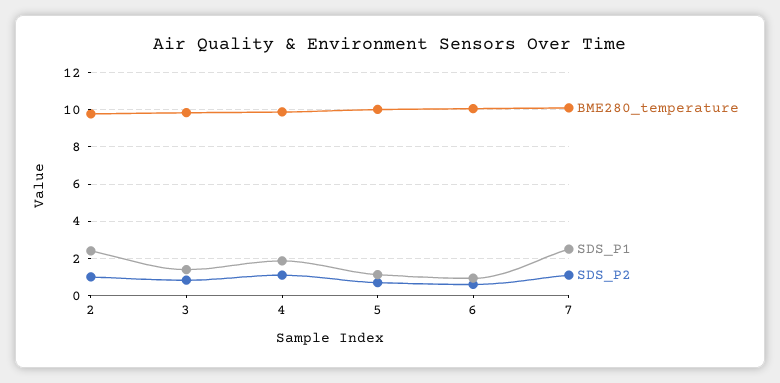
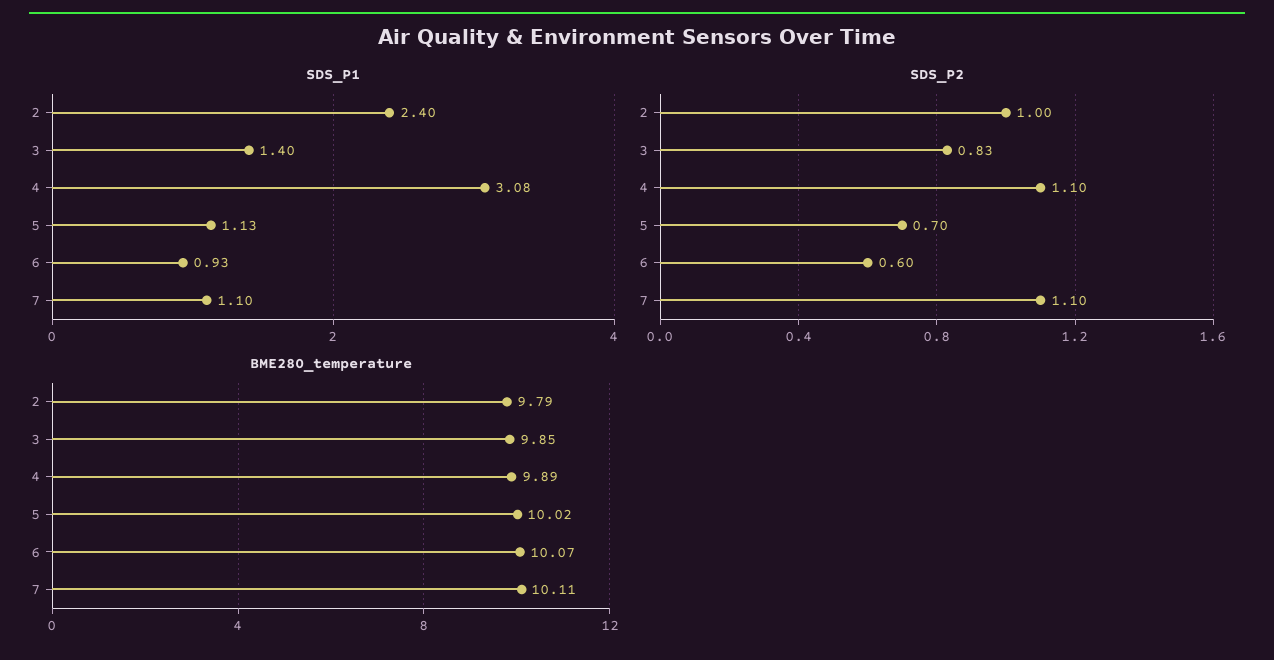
  {
    "BME280_temperature": {
      "2": 9.79,
      "3": 9.85,
      "4": 9.89,
      "5": 10.02,
      "6": 10.07,
      "7": 10.11
    },
    "SDS_P1": {
      "2": 2.4,
      "3": 1.4,
-     "4": 2,
+     "4": 3.08,
      "5": 1.13,
      "6": 0.93,
-     "7": 2.5
+     "7": 1.1
    },
    "SDS_P2": {
      "2": 1,
      "3": 0.83,
      "4": 1.1,
      "5": 0.7,
      "6": 0.6,
      "7": 1.1
    }
  }

